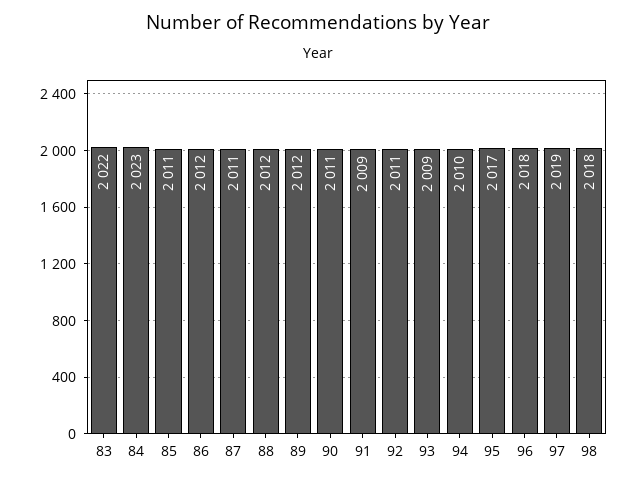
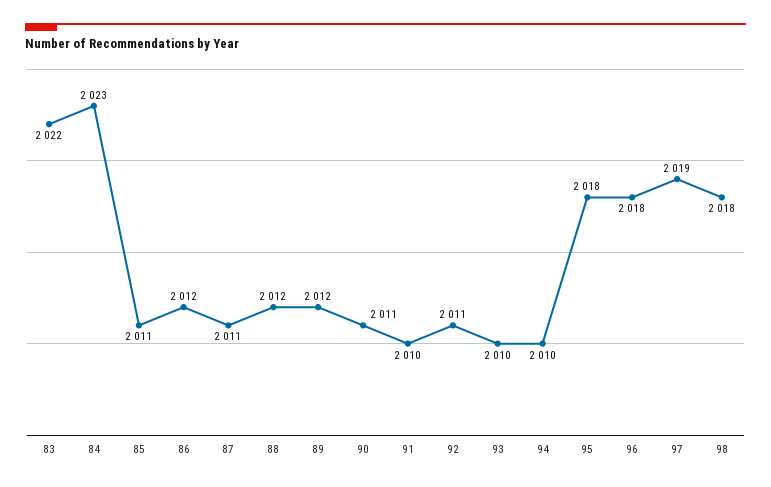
  {
    "83": 2022,
    "84": 2023,
    "85": 2011,
    "86": 2012,
    "87": 2011,
    "88": 2012,
    "89": 2012,
    "90": 2011,
-   "91": 2009,
+   "91": 2010,
    "92": 2011,
-   "93": 2009,
+   "93": 2010,
    "94": 2010,
-   "95": 2017,
+   "95": 2018,
    "96": 2018,
    "97": 2019,
    "98": 2018
  }

